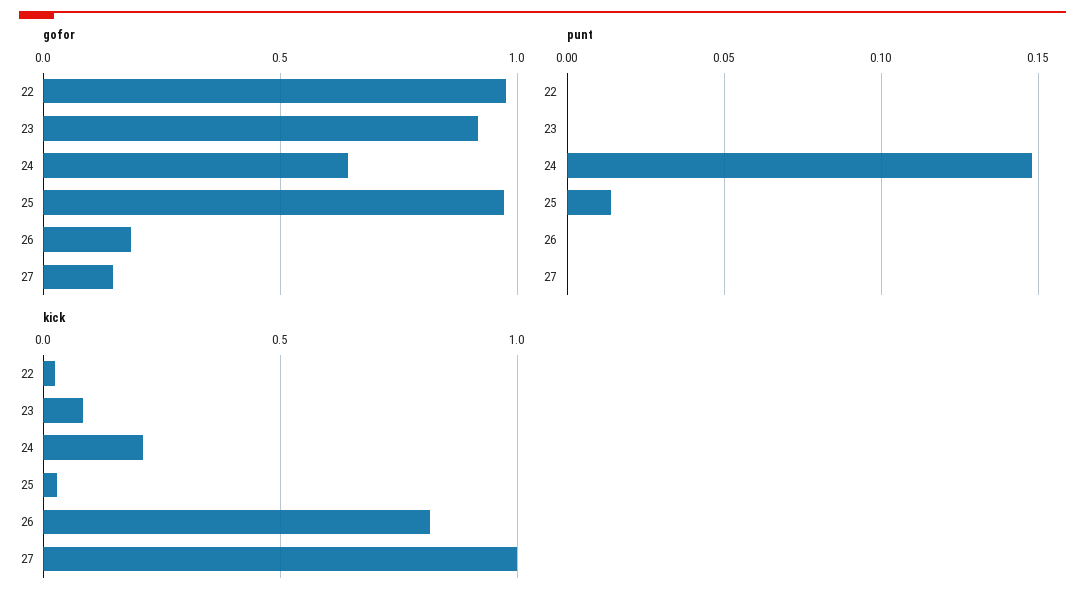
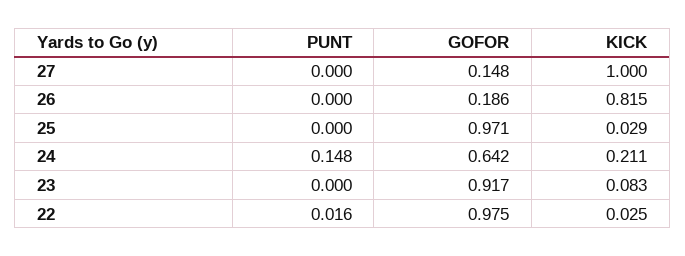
  {
    "gofor": {
      "22": 0.975,
      "23": 0.917,
      "24": 0.642,
      "25": 0.971,
      "26": 0.186,
      "27": 0.148
    },
    "punt": {
-     "22": 0,
+     "22": 0.016,
      "23": 0,
      "24": 0.148,
-     "25": 0.015,
+     "25": 0,
      "26": 0,
      "27": 0
    },
    "kick": {
      "22": 0.025,
      "23": 0.083,
      "24": 0.211,
      "25": 0.029,
      "26": 0.815,
      "27": 1
    }
  }

